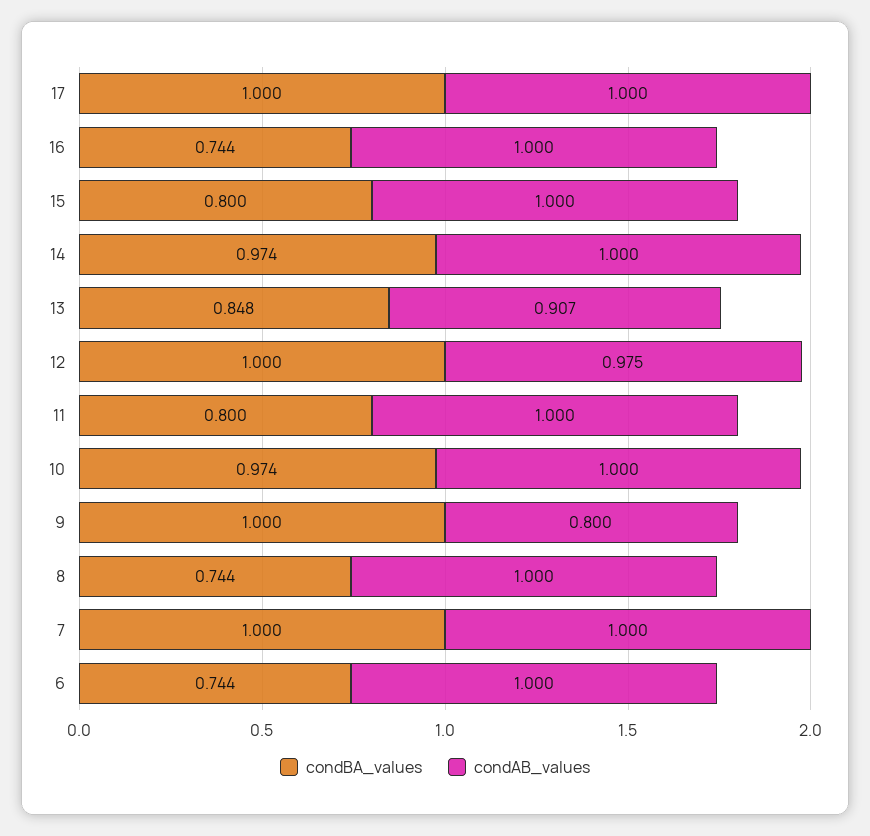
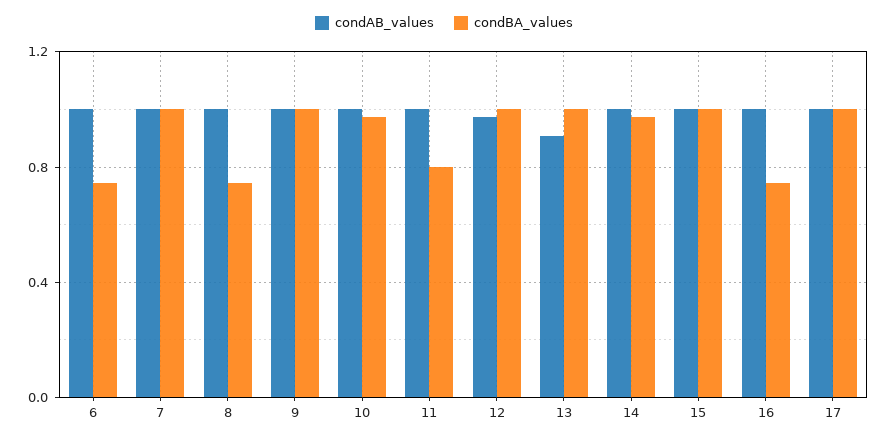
  {
    "condBA_values": {
      "17": 1,
      "16": 0.744,
-     "15": 0.8,
+     "15": 1,
      "14": 0.974,
-     "13": 0.848,
+     "13": 1,
      "12": 1,
      "11": 0.8,
      "10": 0.974,
      "9": 1,
      "8": 0.744,
      "7": 1,
      "6": 0.744
    },
    "condAB_values": {
      "17": 1,
      "16": 1,
      "15": 1,
      "14": 1,
      "13": 0.907,
      "12": 0.975,
      "11": 1,
      "10": 1,
-     "9": 0.8,
+     "9": 1,
      "8": 1,
      "7": 1,
      "6": 1
    }
  }

